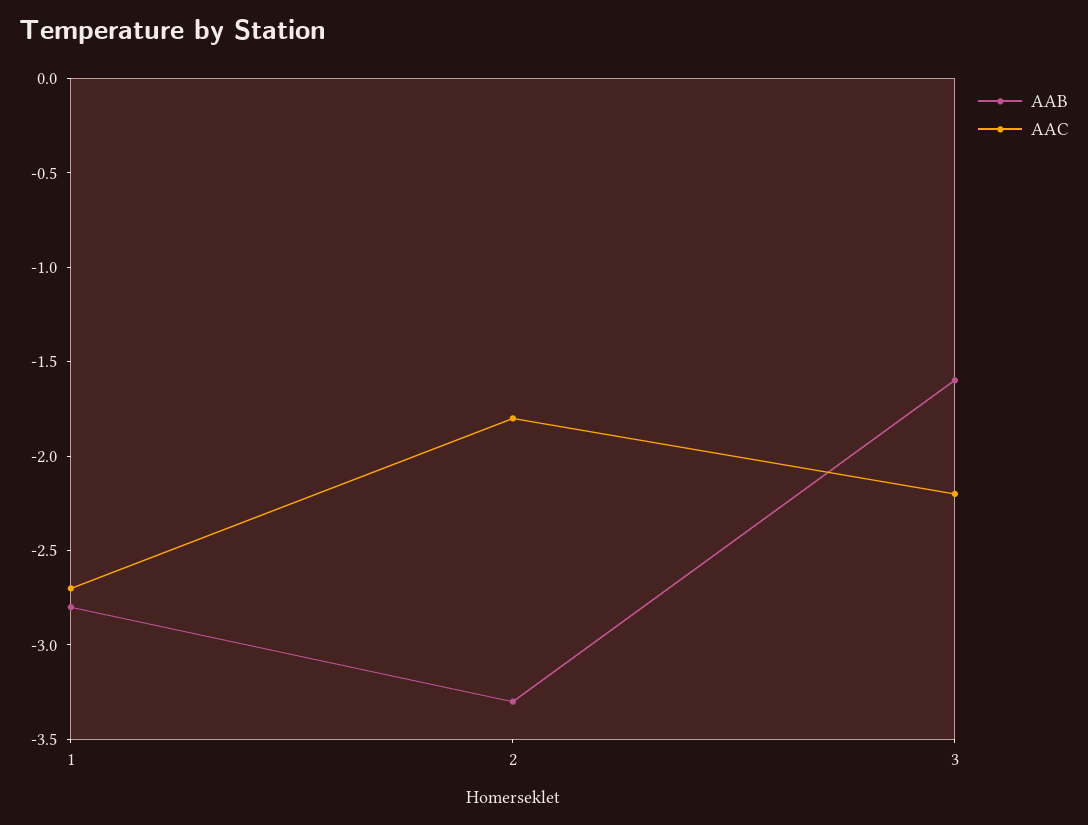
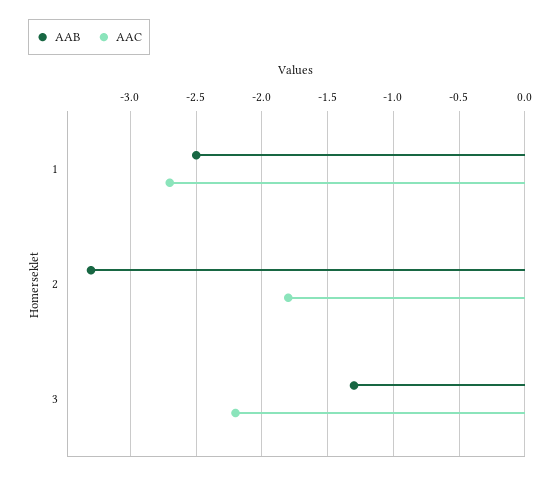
  {
    "AAB": {
-     "1": -2.8,
+     "1": -2.5,
      "2": -3.3,
-     "3": -1.6
+     "3": -1.3
    },
    "AAC": {
      "1": -2.7,
      "2": -1.8,
      "3": -2.2
    }
  }

